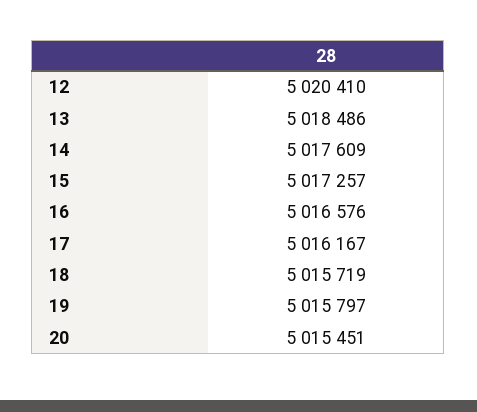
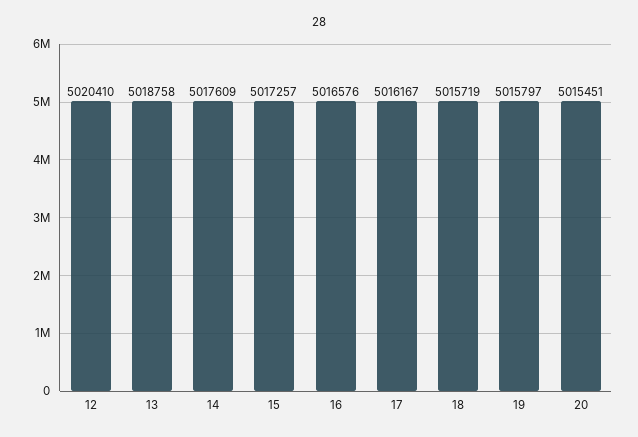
  {
    "12": 5020410,
-   "13": 5018486,
+   "13": 5018758,
    "14": 5017609,
    "15": 5017257,
    "16": 5016576,
    "17": 5016167,
    "18": 5015719,
    "19": 5015797,
    "20": 5015451
  }

